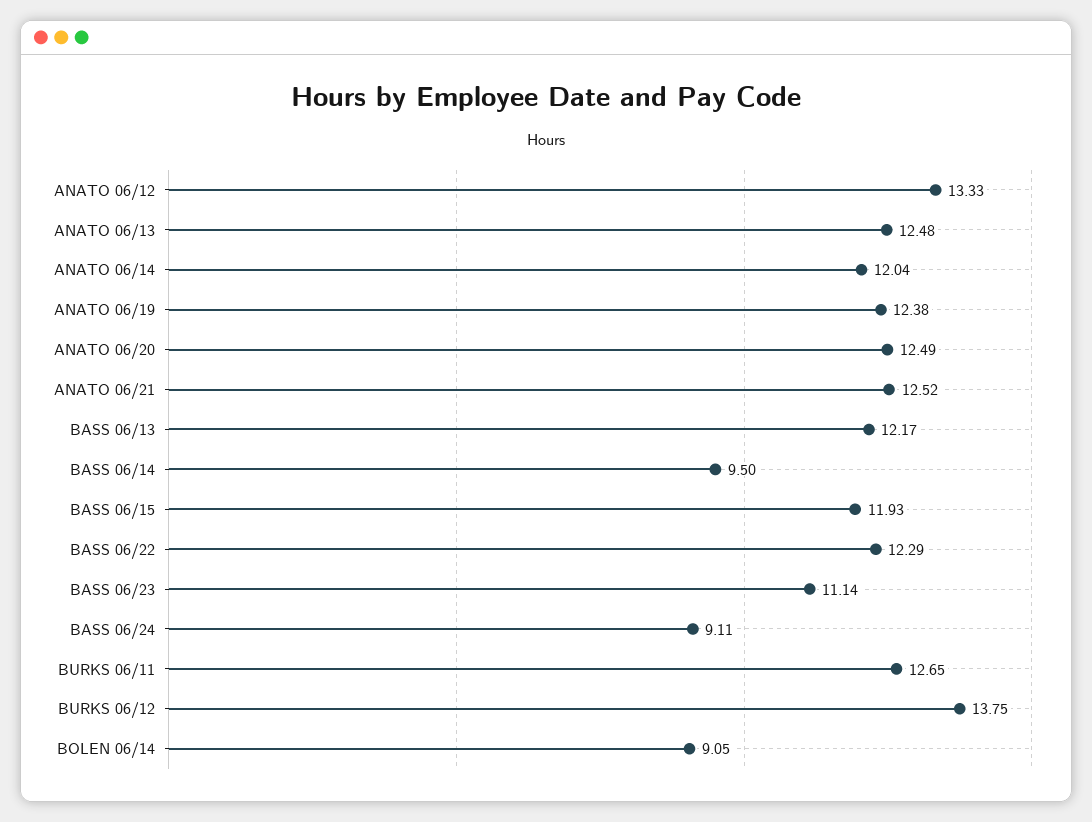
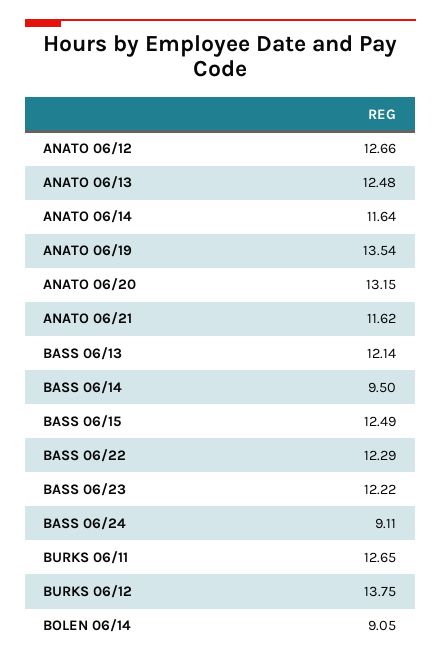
  {
-   "ANATO 06/12": 13.33,
+   "ANATO 06/12": 12.66,
    "ANATO 06/13": 12.48,
-   "ANATO 06/14": 12.04,
+   "ANATO 06/14": 11.64,
-   "ANATO 06/19": 12.38,
+   "ANATO 06/19": 13.54,
-   "ANATO 06/20": 12.49,
+   "ANATO 06/20": 13.15,
-   "ANATO 06/21": 12.52,
+   "ANATO 06/21": 11.62,
-   "BASS 06/13": 12.17,
+   "BASS 06/13": 12.14,
    "BASS 06/14": 9.5,
-   "BASS 06/15": 11.93,
+   "BASS 06/15": 12.49,
    "BASS 06/22": 12.29,
-   "BASS 06/23": 11.14,
+   "BASS 06/23": 12.22,
    "BASS 06/24": 9.11,
    "BURKS 06/11": 12.65,
    "BURKS 06/12": 13.75,
    "BOLEN 06/14": 9.05
  }

